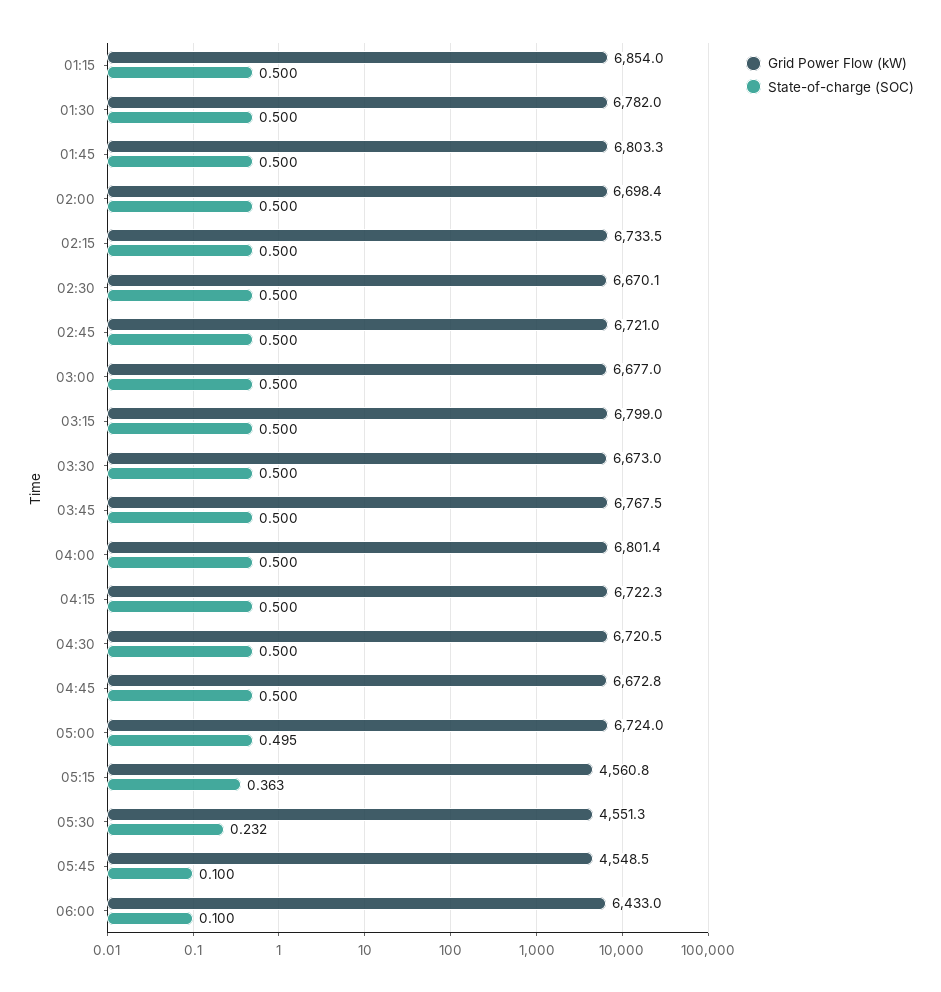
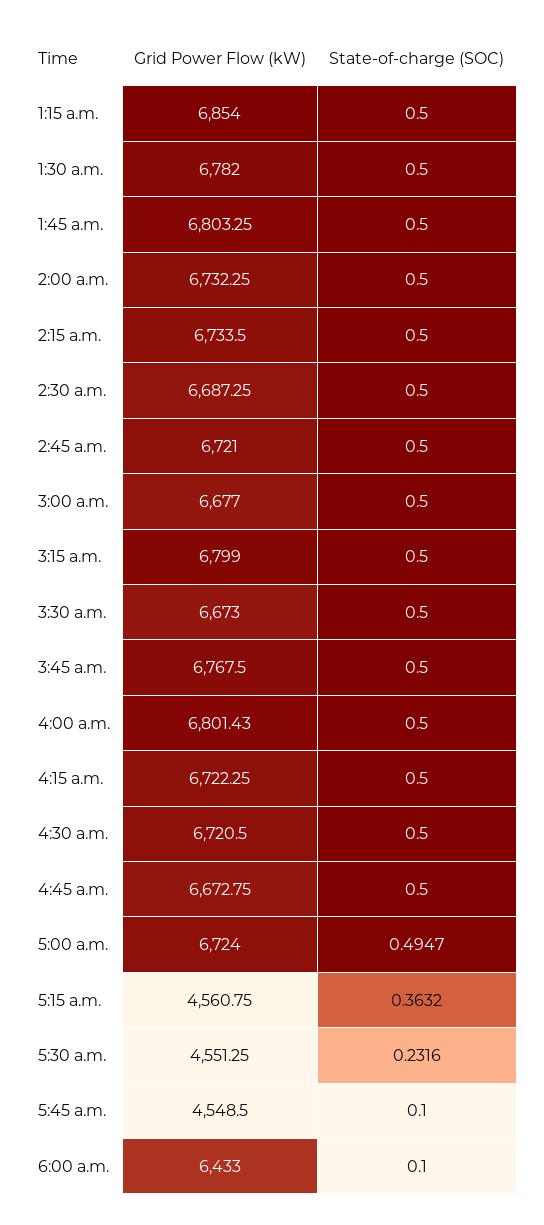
  {
    "Grid Power Flow (kW)": {
      "01:15": 6854,
      "01:30": 6782,
      "01:45": 6803.25,
-     "02:00": 6698.4,
+     "02:00": 6732.25,
      "02:15": 6733.5,
-     "02:30": 6670.1,
+     "02:30": 6687.25,
      "02:45": 6721,
      "03:00": 6677,
      "03:15": 6799,
      "03:30": 6673,
      "03:45": 6767.5,
      "04:00": 6801.43,
      "04:15": 6722.25,
      "04:30": 6720.5,
      "04:45": 6672.75,
      "05:00": 6724,
      "05:15": 4560.75,
      "05:30": 4551.25,
      "05:45": 4548.5,
      "06:00": 6433
    },
    "State-of-charge (SOC)": {
      "01:15": 0.5,
      "01:30": 0.5,
      "01:45": 0.5,
      "02:00": 0.5,
      "02:15": 0.5,
      "02:30": 0.5,
      "02:45": 0.5,
      "03:00": 0.5,
      "03:15": 0.5,
      "03:30": 0.5,
      "03:45": 0.5,
      "04:00": 0.5,
      "04:15": 0.5,
      "04:30": 0.5,
      "04:45": 0.5,
      "05:00": 0.4947,
      "05:15": 0.3632,
      "05:30": 0.2316,
      "05:45": 0.1,
      "06:00": 0.1
    }
  }

